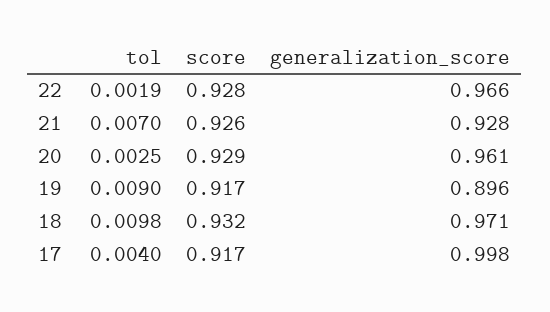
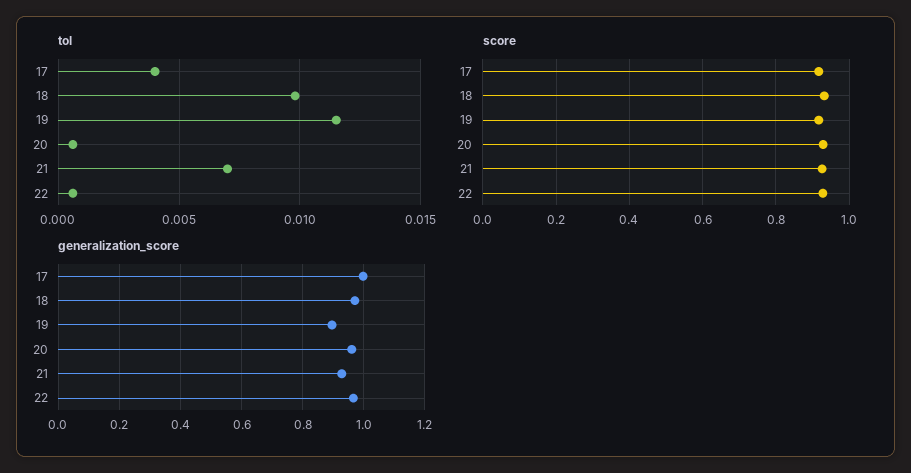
  {
    "tol": {
-     "22": 0.0019,
+     "22": 0.0005,
      "21": 0.007,
-     "20": 0.0025,
+     "20": 0.0005,
-     "19": 0.009,
+     "19": 0.0115,
      "18": 0.0098,
      "17": 0.004
    },
    "score": {
      "22": 0.928,
      "21": 0.926,
      "20": 0.929,
      "19": 0.917,
      "18": 0.932,
      "17": 0.917
    },
    "generalization_score": {
      "22": 0.966,
      "21": 0.928,
      "20": 0.961,
      "19": 0.896,
      "18": 0.971,
      "17": 0.998
    }
  }

